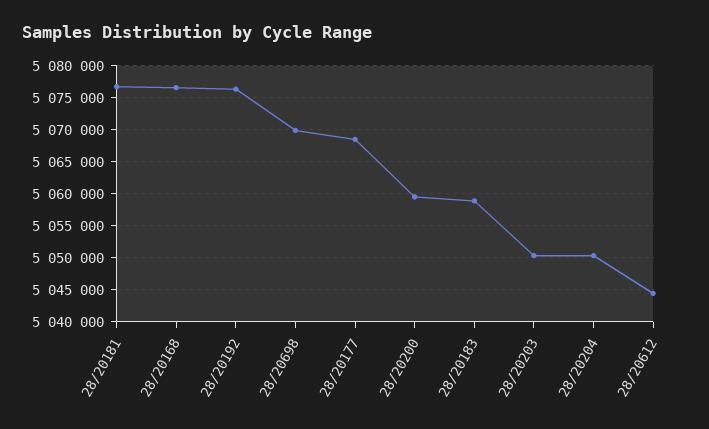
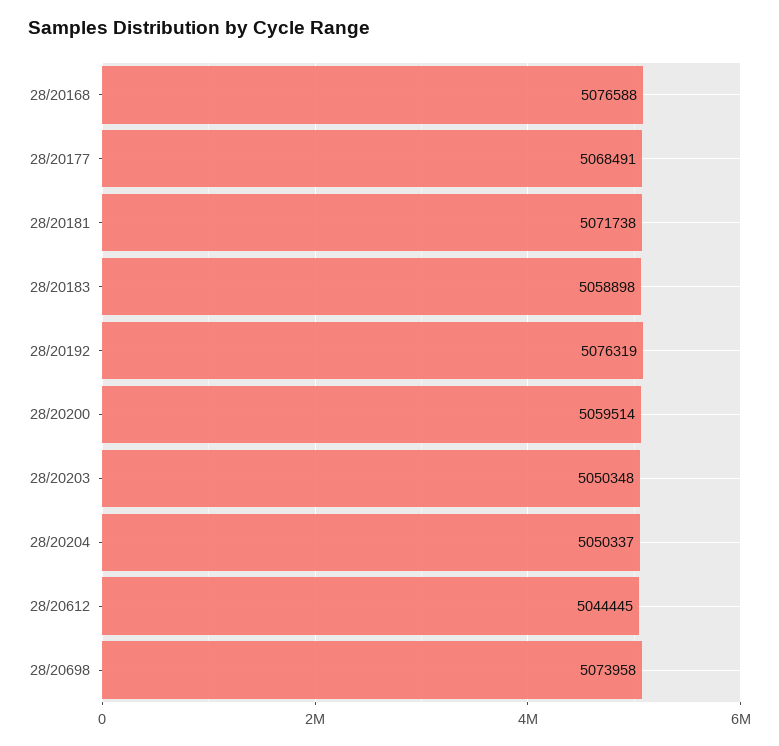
  {
-   "28/20181": 5077000,
+   "28/20181": 5071738,
    "28/20168": 5076588,
    "28/20192": 5076319,
-   "28/20698": 5070000,
+   "28/20698": 5073958,
    "28/20177": 5068491,
    "28/20200": 5059514,
    "28/20183": 5058898,
    "28/20203": 5050348,
    "28/20204": 5050337,
    "28/20612": 5044445
  }

